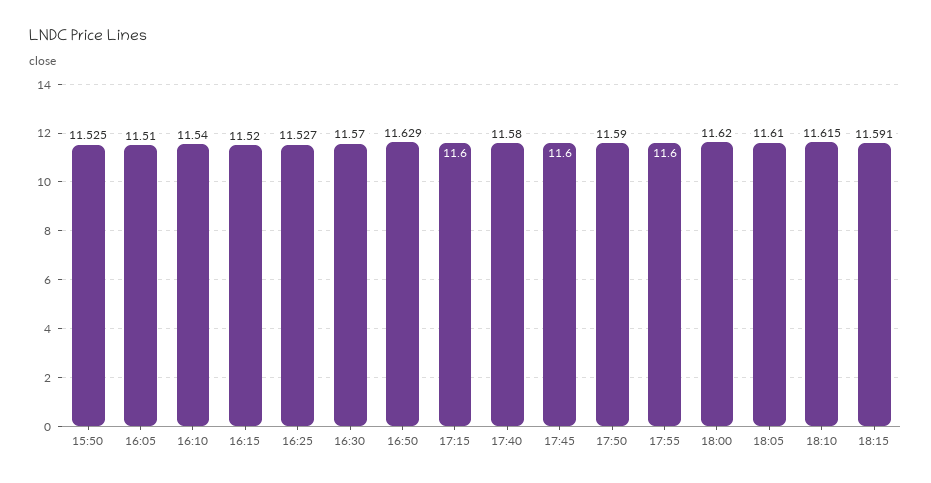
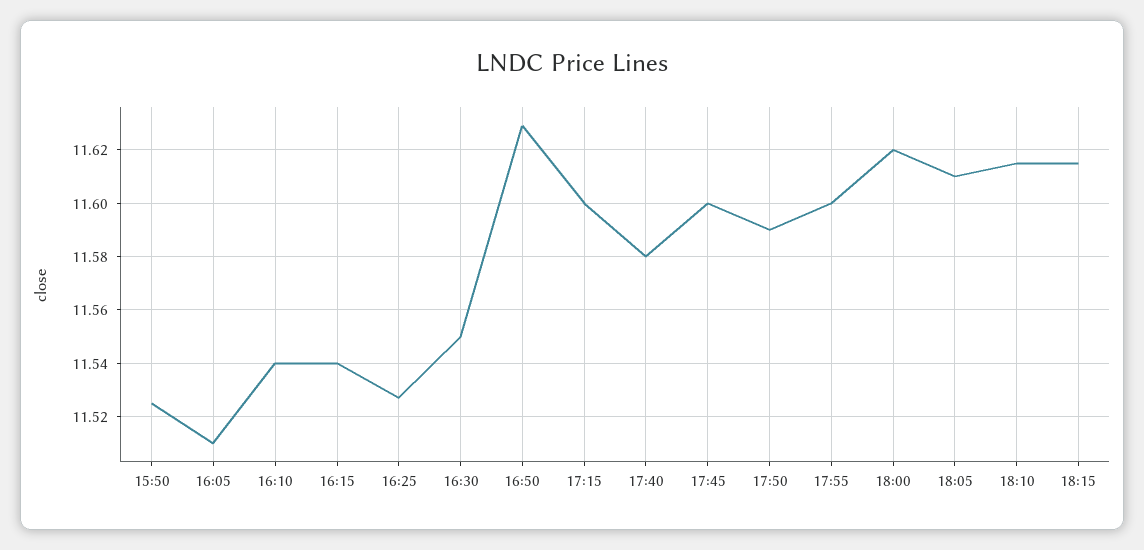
  {
    "15:50": 11.525,
    "16:05": 11.51,
    "16:10": 11.54,
-   "16:15": 11.52,
+   "16:15": 11.54,
    "16:25": 11.527,
-   "16:30": 11.57,
+   "16:30": 11.55,
    "16:50": 11.629,
    "17:15": 11.6,
    "17:40": 11.58,
    "17:45": 11.6,
    "17:50": 11.59,
    "17:55": 11.6,
    "18:00": 11.62,
    "18:05": 11.61,
    "18:10": 11.615,
-   "18:15": 11.591
+   "18:15": 11.615
  }

